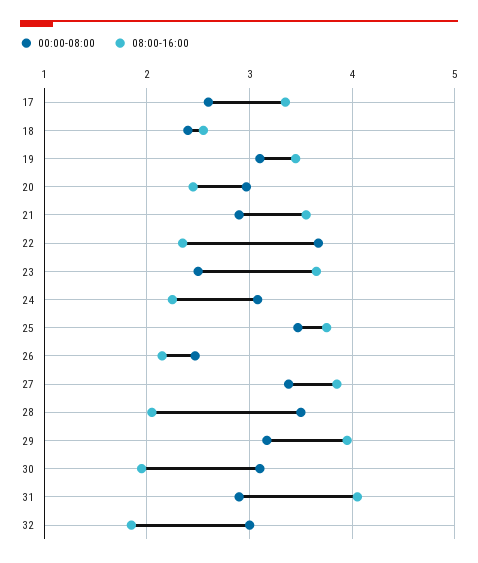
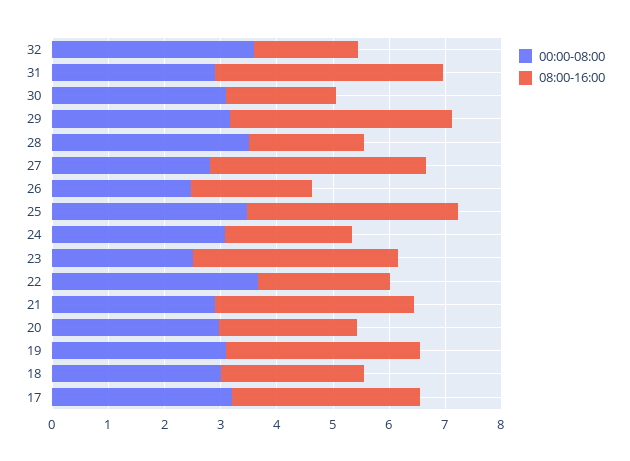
  {
    "00:00-08:00": {
-     "17": 2.6,
+     "17": 3.2,
-     "18": 2.4,
+     "18": 3,
      "19": 3.1,
      "20": 3,
      "21": 2.9,
      "22": 3.7,
      "23": 2.5,
      "24": 3.1,
      "25": 3.5,
      "26": 2.5,
-     "27": 3.4,
+     "27": 2.8,
      "28": 3.5,
      "29": 3.2,
      "30": 3.1,
      "31": 2.9,
-     "32": 3
+     "32": 3.6
    },
    "08:00-16:00": {
      "17": 3.4,
      "18": 2.6,
      "19": 3.5,
      "20": 2.5,
      "21": 3.6,
      "22": 2.4,
      "23": 3.7,
      "24": 2.3,
      "25": 3.8,
      "26": 2.2,
      "27": 3.9,
      "28": 2.1,
      "29": 4,
      "30": 2,
      "31": 4.1,
      "32": 1.9
    }
  }

